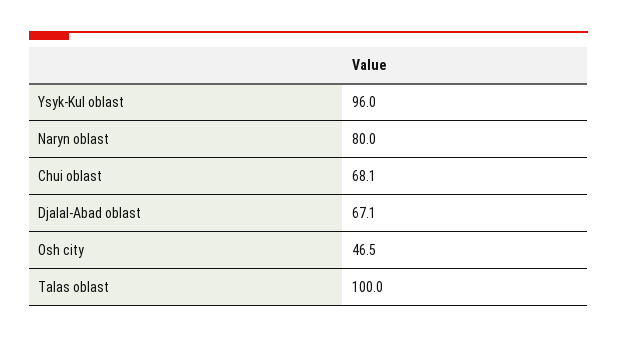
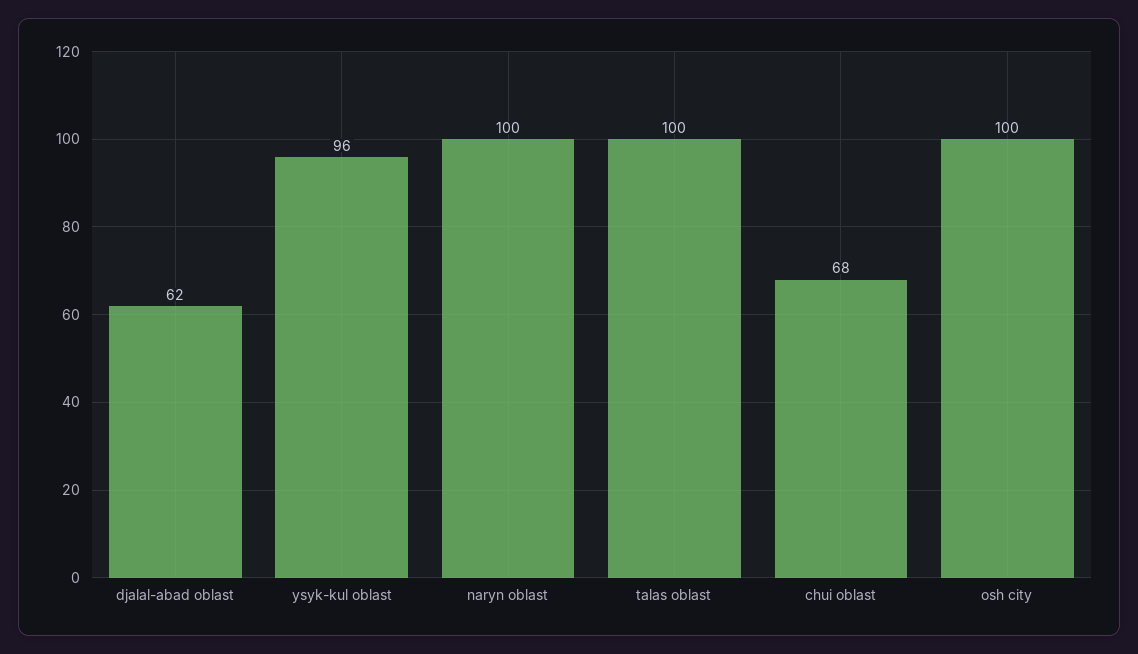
  {
    "Ysyk-Kul oblast": 96,
-   "Naryn oblast": 80,
+   "Naryn oblast": 100,
    "Chui oblast": 68.1,
-   "Djalal-Abad oblast": 67.1,
+   "Djalal-Abad oblast": 62,
-   "Osh city": 46.5,
+   "Osh city": 100,
    "Talas oblast": 100
  }

